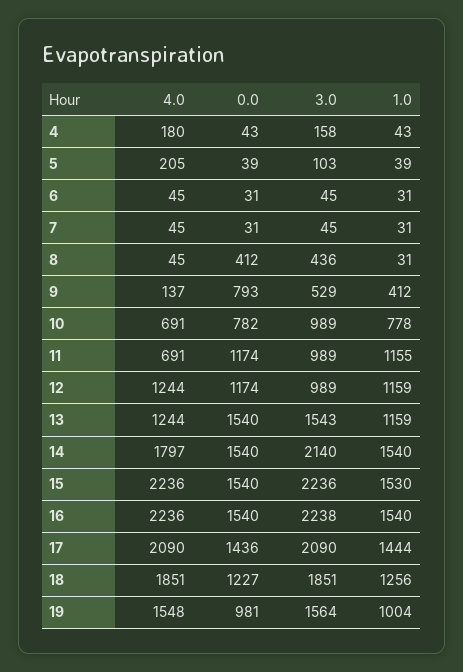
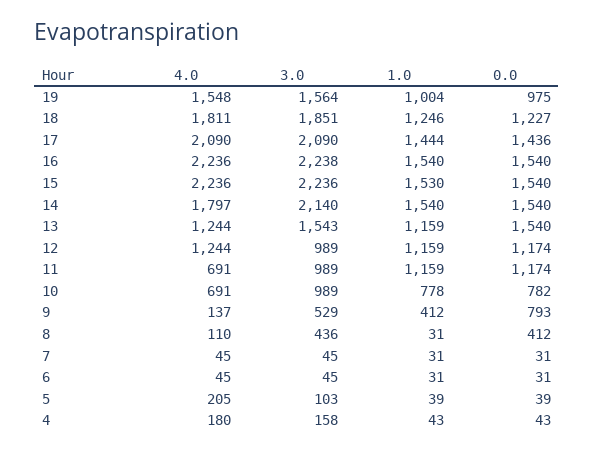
  {
    "4.0": {
      "4": 180,
      "5": 205,
      "6": 45,
      "7": 45,
-     "8": 45,
+     "8": 110,
      "9": 137,
      "10": 691,
      "11": 691,
      "12": 1244,
      "13": 1244,
      "14": 1797,
      "15": 2236,
      "16": 2236,
      "17": 2090,
-     "18": 1851,
+     "18": 1811,
      "19": 1548
    },
    "0.0": {
      "4": 43,
      "5": 39,
      "6": 31,
      "7": 31,
      "8": 412,
      "9": 793,
      "10": 782,
      "11": 1174,
      "12": 1174,
      "13": 1540,
      "14": 1540,
      "15": 1540,
      "16": 1540,
      "17": 1436,
      "18": 1227,
-     "19": 981
+     "19": 975
    },
    "3.0": {
      "4": 158,
      "5": 103,
      "6": 45,
      "7": 45,
      "8": 436,
      "9": 529,
      "10": 989,
      "11": 989,
      "12": 989,
      "13": 1543,
      "14": 2140,
      "15": 2236,
      "16": 2238,
      "17": 2090,
      "18": 1851,
      "19": 1564
    },
    "1.0": {
      "4": 43,
      "5": 39,
      "6": 31,
      "7": 31,
      "8": 31,
      "9": 412,
      "10": 778,
-     "11": 1155,
+     "11": 1159,
      "12": 1159,
      "13": 1159,
      "14": 1540,
      "15": 1530,
      "16": 1540,
      "17": 1444,
-     "18": 1256,
+     "18": 1246,
      "19": 1004
    }
  }

